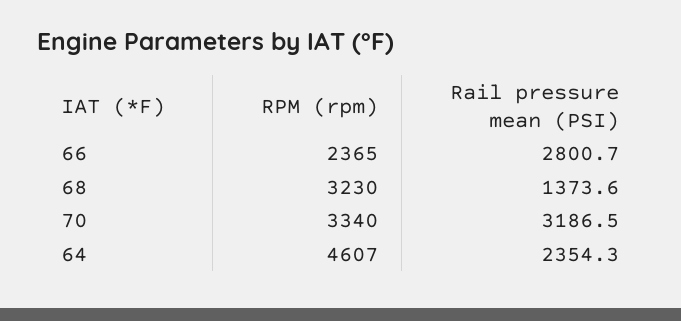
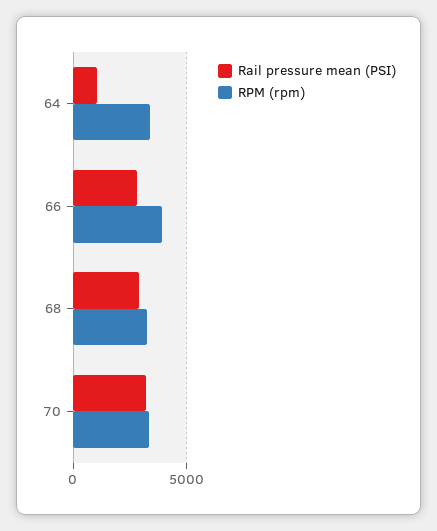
  {
    "RPM (rpm)": {
-     "66": 2365,
+     "66": 4000,
      "68": 3230,
      "70": 3340,
-     "64": 4607
+     "64": 3500
    },
    "Rail pressure mean (PSI)": {
      "66": 2800.7,
-     "68": 1373.6,
+     "68": 3000,
      "70": 3186.5,
-     "64": 2354.3
+     "64": 1000
    }
  }

